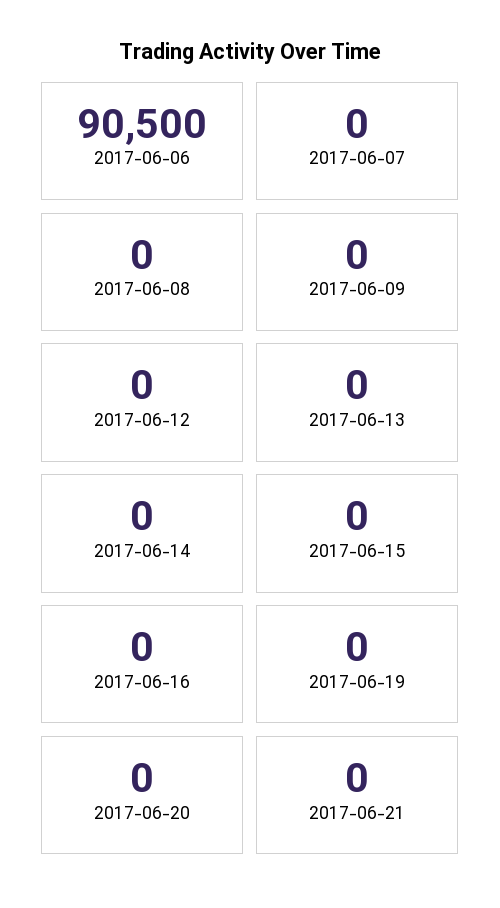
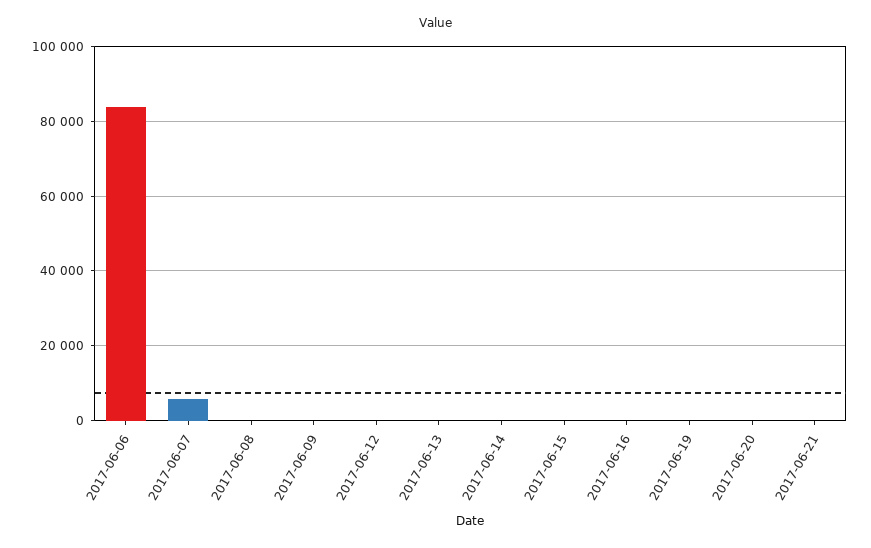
  {
-   "2017-06-06": 90500,
+   "2017-06-06": 84000,
-   "2017-06-07": 0,
+   "2017-06-07": 6000,
    "2017-06-08": 0,
    "2017-06-09": 0,
    "2017-06-12": 0,
    "2017-06-13": 0,
    "2017-06-14": 0,
    "2017-06-15": 0,
    "2017-06-16": 0,
    "2017-06-19": 0,
    "2017-06-20": 0,
    "2017-06-21": 0
  }

